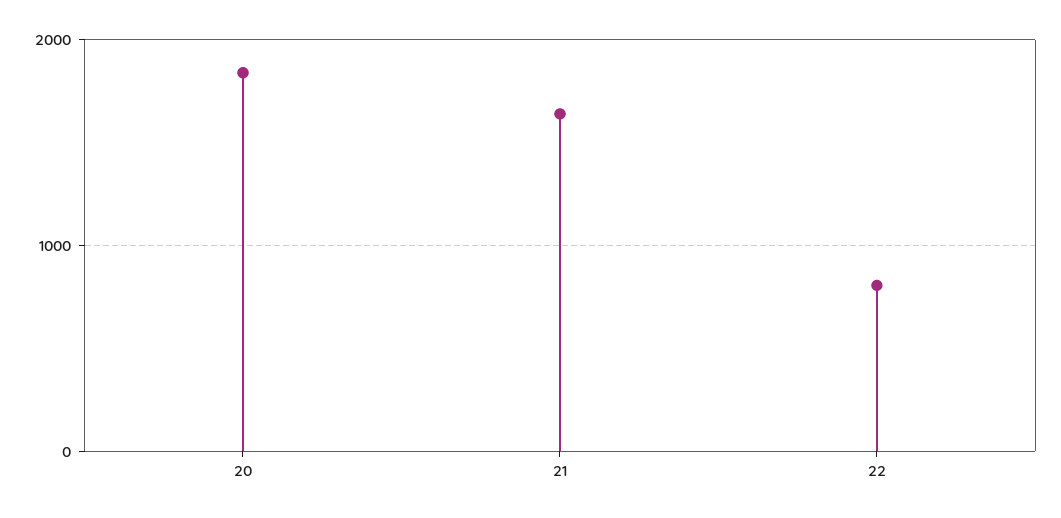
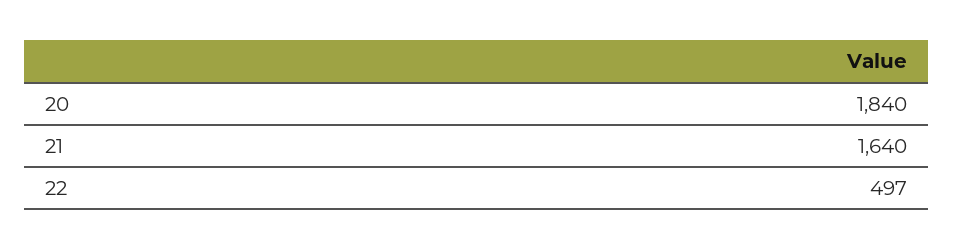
  {
    "20": 1840,
    "21": 1640,
-   "22": 800
+   "22": 497
  }

